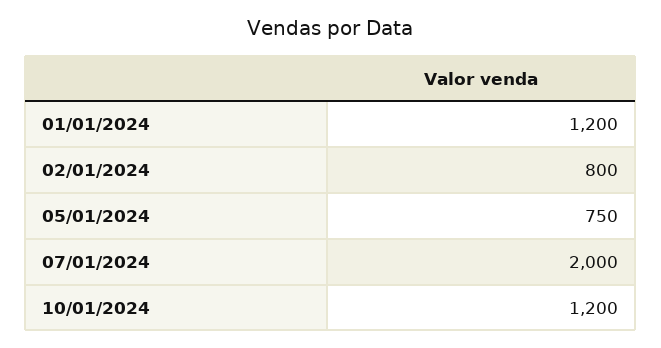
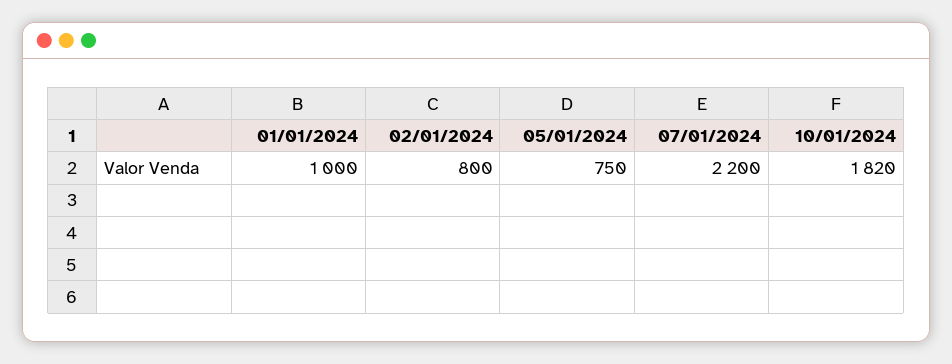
  {
-   "01/01/2024": 1200,
+   "01/01/2024": 1000,
    "02/01/2024": 800,
    "05/01/2024": 750,
-   "07/01/2024": 2000,
+   "07/01/2024": 2200,
-   "10/01/2024": 1200
+   "10/01/2024": 1820
  }

